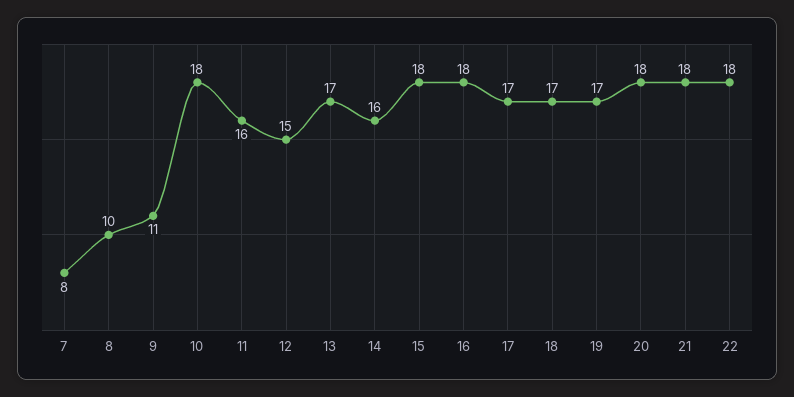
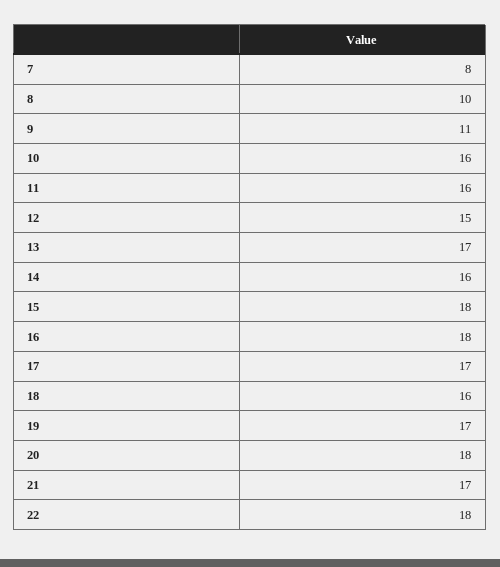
  {
    "7": 8,
    "8": 10,
    "9": 11,
-   "10": 18,
+   "10": 16,
    "11": 16,
    "12": 15,
    "13": 17,
    "14": 16,
    "15": 18,
    "16": 18,
    "17": 17,
-   "18": 17,
+   "18": 16,
    "19": 17,
    "20": 18,
-   "21": 18,
+   "21": 17,
    "22": 18
  }

